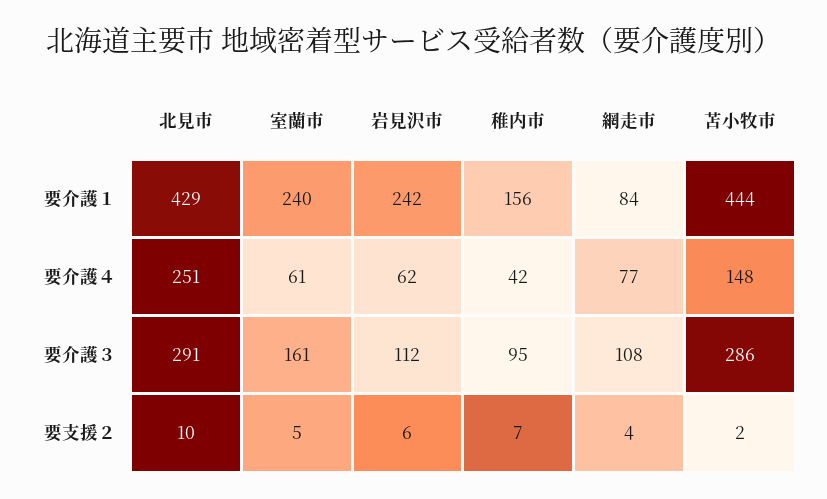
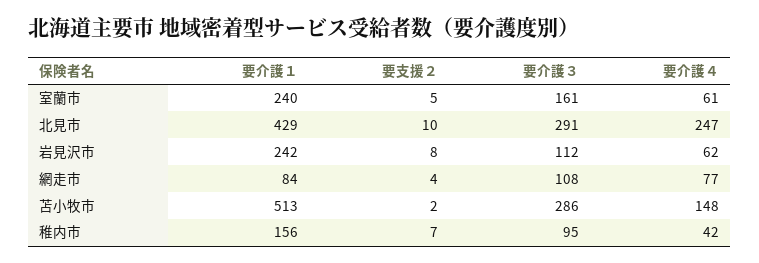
  {
    "北見市": {
      "要介護１": 429,
-     "要介護４": 251,
+     "要介護４": 247,
      "要介護３": 291,
      "要支援２": 10
    },
    "室蘭市": {
      "要介護１": 240,
      "要介護４": 61,
      "要介護３": 161,
      "要支援２": 5
    },
    "岩見沢市": {
      "要介護１": 242,
      "要介護４": 62,
      "要介護３": 112,
-     "要支援２": 6
+     "要支援２": 8
    },
    "稚内市": {
      "要介護１": 156,
      "要介護４": 42,
      "要介護３": 95,
      "要支援２": 7
    },
    "網走市": {
      "要介護１": 84,
      "要介護４": 77,
      "要介護３": 108,
      "要支援２": 4
    },
    "苫小牧市": {
-     "要介護１": 444,
+     "要介護１": 513,
      "要介護４": 148,
      "要介護３": 286,
      "要支援２": 2
    }
  }

